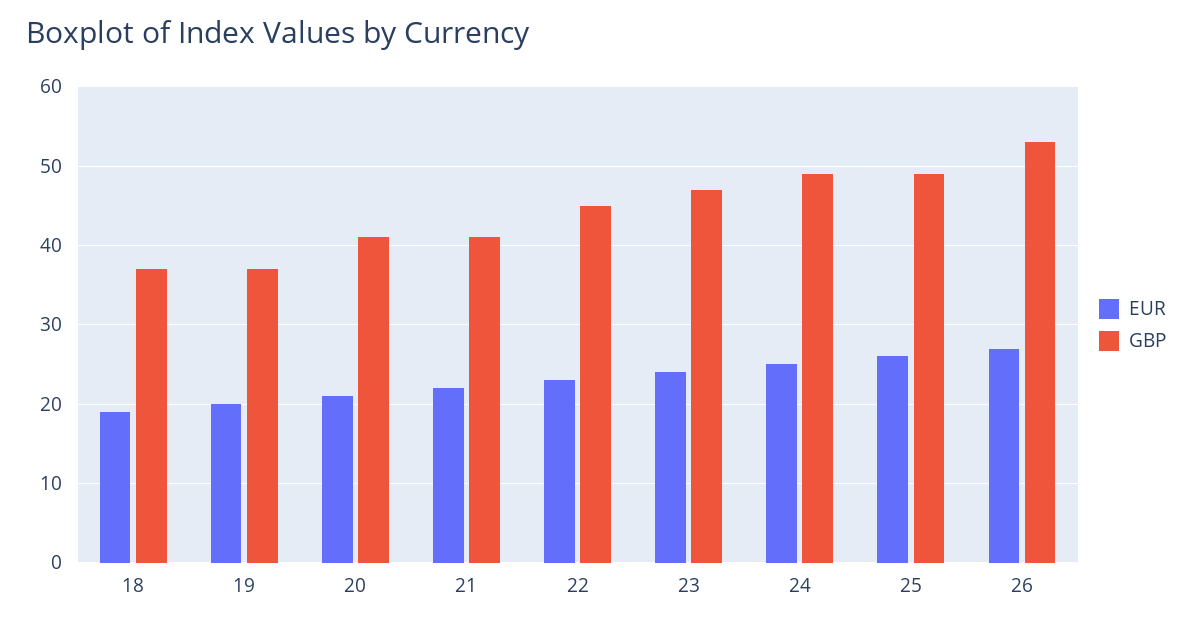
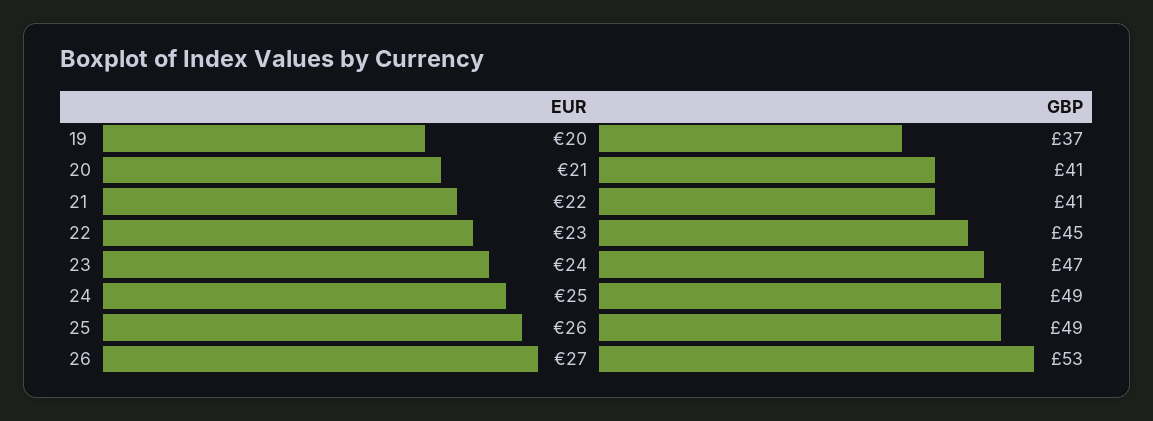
  {
    "EUR": {
-     "18": 19,
      "19": 20,
      "20": 21,
      "21": 22,
      "22": 23,
      "23": 24,
      "24": 25,
      "25": 26,
      "26": 27
    },
    "GBP": {
-     "18": 37,
      "19": 37,
      "20": 41,
      "21": 41,
      "22": 45,
      "23": 47,
      "24": 49,
      "25": 49,
      "26": 53
    }
  }

